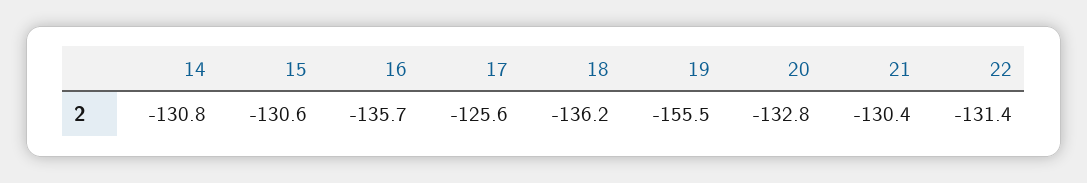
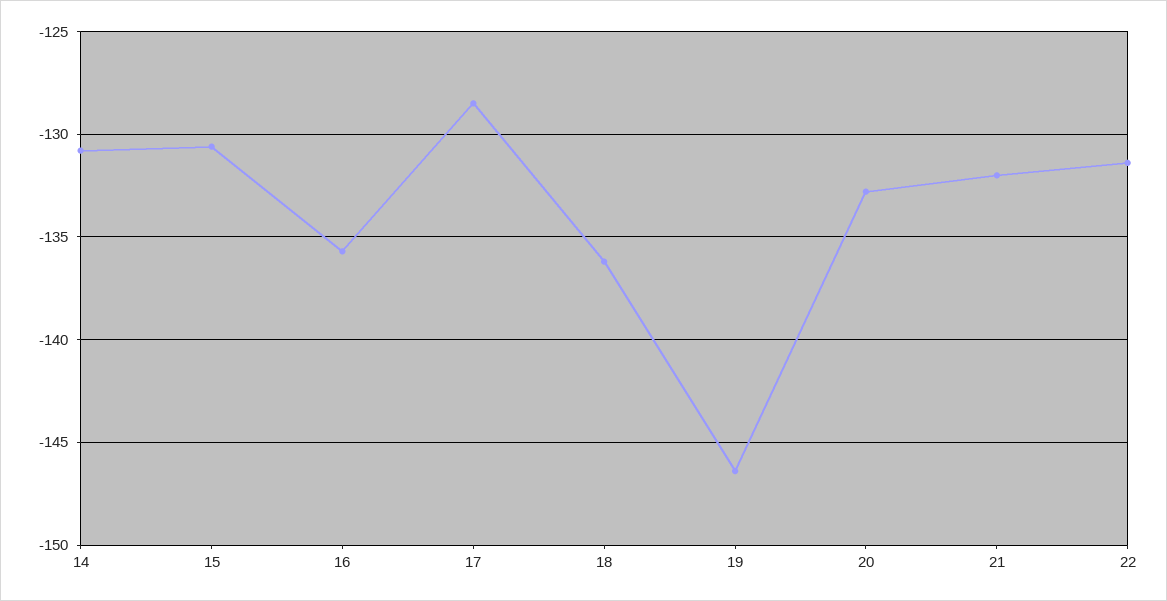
  {
    "14": -130.8,
    "15": -130.6,
    "16": -135.7,
-   "17": -125.6,
+   "17": -128.5,
    "18": -136.2,
-   "19": -155.5,
+   "19": -146.5,
    "20": -132.8,
-   "21": -130.4,
+   "21": -132,
    "22": -131.4
  }

